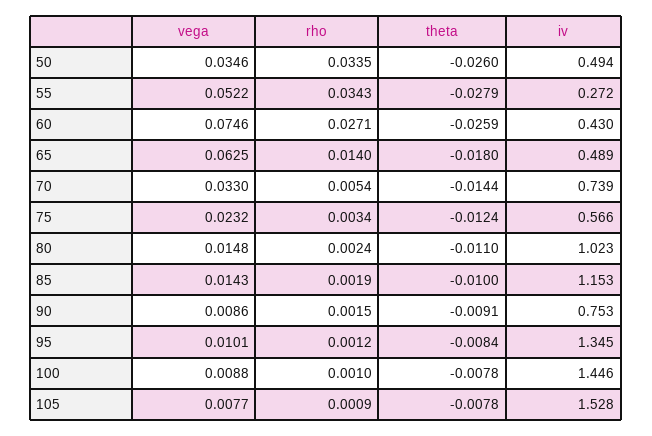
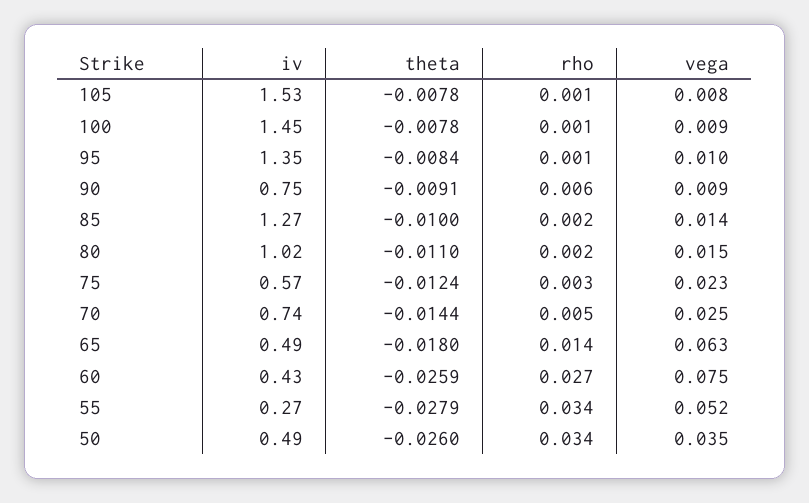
  {
    "vega": {
      "50": 0.0346,
      "55": 0.0522,
      "60": 0.0746,
      "65": 0.0625,
-     "70": 0.033,
+     "70": 0.025,
      "75": 0.0232,
      "80": 0.0148,
      "85": 0.0143,
      "90": 0.0086,
      "95": 0.0101,
      "100": 0.0088,
      "105": 0.0077
    },
    "rho": {
      "50": 0.0335,
      "55": 0.0343,
      "60": 0.0271,
      "65": 0.014,
      "70": 0.0054,
      "75": 0.0034,
      "80": 0.0024,
      "85": 0.0019,
-     "90": 0.0015,
+     "90": 0.006,
      "95": 0.0012,
      "100": 0.001,
      "105": 0.0009
    },
    "theta": {
      "50": -0.026,
      "55": -0.0279,
      "60": -0.0259,
      "65": -0.018,
      "70": -0.0144,
      "75": -0.0124,
      "80": -0.011,
      "85": -0.01,
      "90": -0.0091,
      "95": -0.0084,
      "100": -0.0078,
      "105": -0.0078
    },
    "iv": {
      "50": 0.494,
      "55": 0.272,
      "60": 0.43,
      "65": 0.489,
      "70": 0.739,
      "75": 0.566,
      "80": 1.023,
-     "85": 1.153,
+     "85": 1.27,
      "90": 0.753,
      "95": 1.345,
      "100": 1.446,
      "105": 1.528
    }
  }

